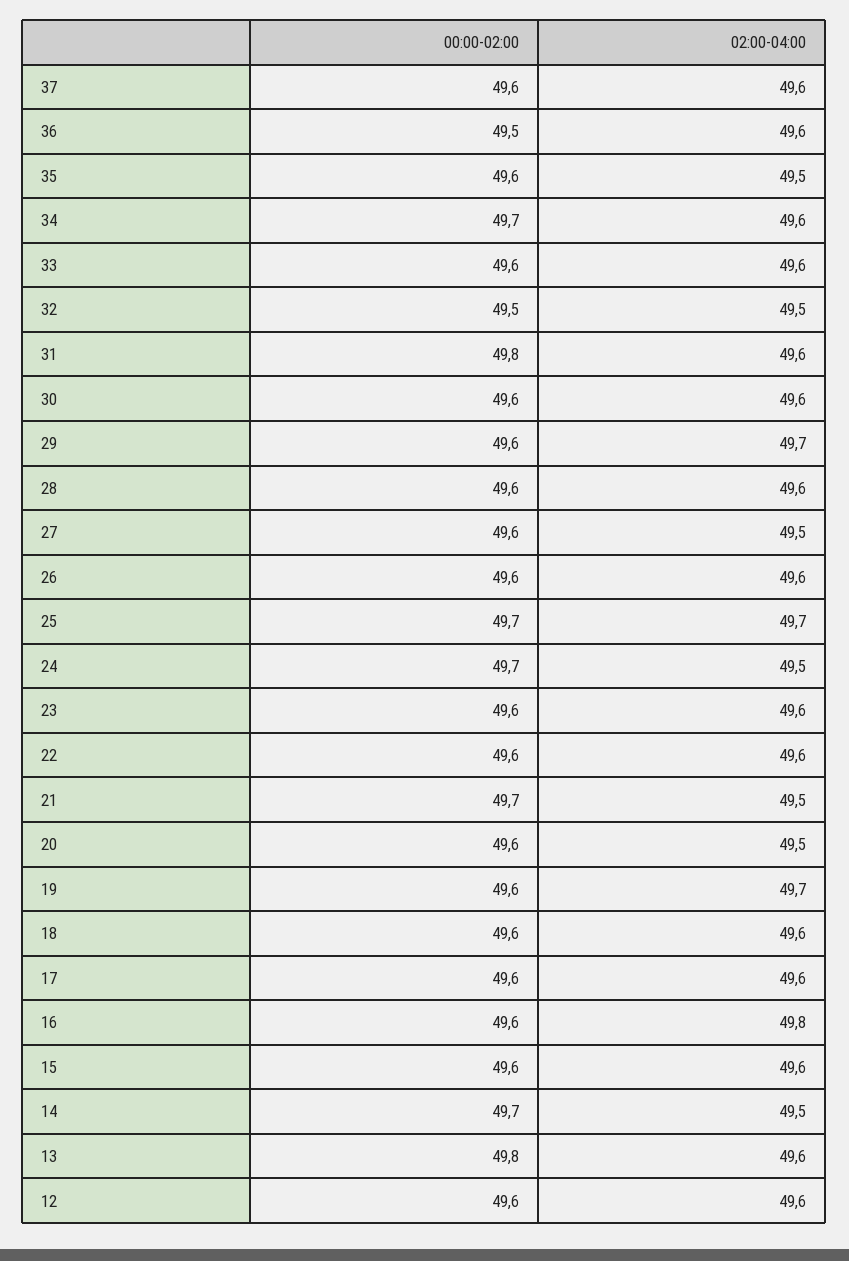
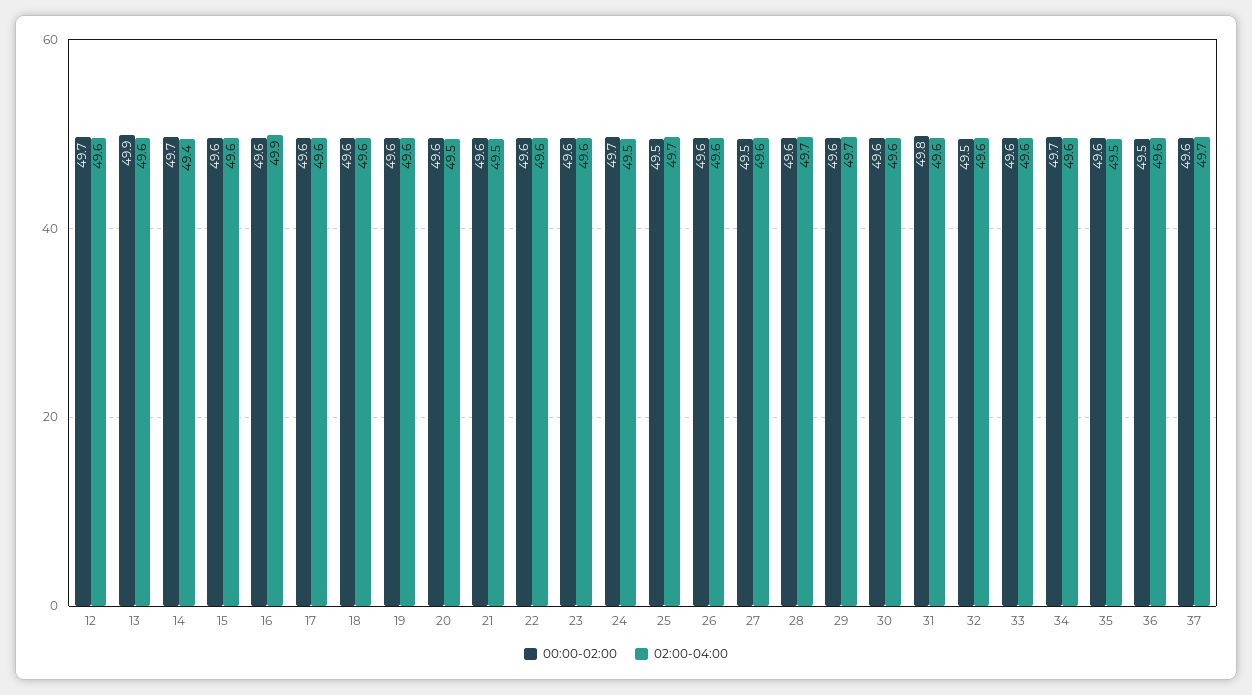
  {
    "00:00-02:00": {
      "37": 49.6,
      "36": 49.5,
      "35": 49.6,
      "34": 49.7,
      "33": 49.6,
      "32": 49.5,
      "31": 49.8,
      "30": 49.6,
      "29": 49.6,
      "28": 49.6,
-     "27": 49.6,
+     "27": 49.5,
      "26": 49.6,
-     "25": 49.7,
+     "25": 49.5,
      "24": 49.7,
      "23": 49.6,
      "22": 49.6,
-     "21": 49.7,
+     "21": 49.6,
      "20": 49.6,
      "19": 49.6,
      "18": 49.6,
      "17": 49.6,
      "16": 49.6,
      "15": 49.6,
      "14": 49.7,
-     "13": 49.8,
+     "13": 49.9,
-     "12": 49.6
+     "12": 49.7
    },
    "02:00-04:00": {
-     "37": 49.6,
+     "37": 49.7,
      "36": 49.6,
      "35": 49.5,
      "34": 49.6,
      "33": 49.6,
-     "32": 49.5,
+     "32": 49.6,
      "31": 49.6,
      "30": 49.6,
      "29": 49.7,
-     "28": 49.6,
+     "28": 49.7,
-     "27": 49.5,
+     "27": 49.6,
      "26": 49.6,
      "25": 49.7,
      "24": 49.5,
      "23": 49.6,
      "22": 49.6,
      "21": 49.5,
      "20": 49.5,
-     "19": 49.7,
+     "19": 49.6,
      "18": 49.6,
      "17": 49.6,
-     "16": 49.8,
+     "16": 49.9,
      "15": 49.6,
-     "14": 49.5,
+     "14": 49.4,
      "13": 49.6,
      "12": 49.6
    }
  }

